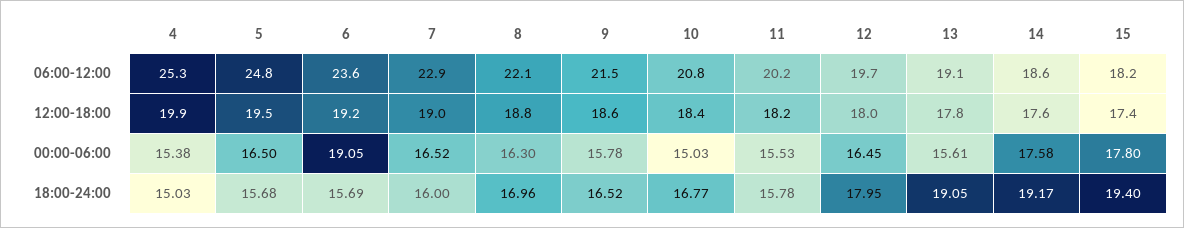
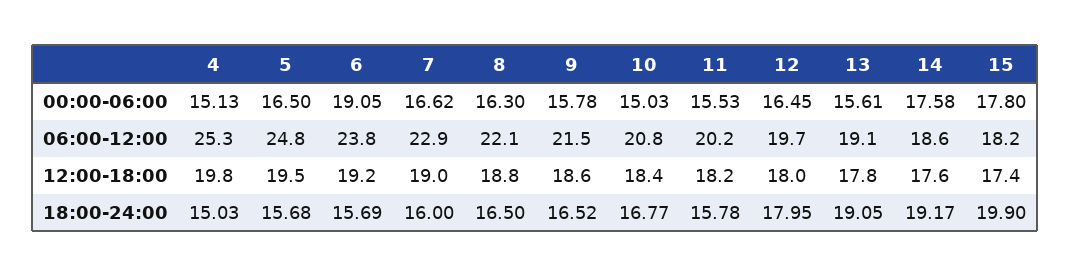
  {
    "4": {
      "06:00-12:00": 25.3,
-     "12:00-18:00": 19.9,
+     "12:00-18:00": 19.8,
-     "00:00-06:00": 15.38,
+     "00:00-06:00": 15.13,
      "18:00-24:00": 15.03
    },
    "5": {
      "06:00-12:00": 24.8,
      "12:00-18:00": 19.5,
      "00:00-06:00": 16.5,
      "18:00-24:00": 15.68
    },
    "6": {
-     "06:00-12:00": 23.6,
+     "06:00-12:00": 23.8,
      "12:00-18:00": 19.2,
      "00:00-06:00": 19.05,
      "18:00-24:00": 15.69
    },
    "7": {
      "06:00-12:00": 22.9,
      "12:00-18:00": 19,
-     "00:00-06:00": 16.52,
+     "00:00-06:00": 16.62,
      "18:00-24:00": 16
    },
    "8": {
      "06:00-12:00": 22.1,
      "12:00-18:00": 18.8,
      "00:00-06:00": 16.3,
-     "18:00-24:00": 16.96
+     "18:00-24:00": 16.5
    },
    "9": {
      "06:00-12:00": 21.5,
      "12:00-18:00": 18.6,
      "00:00-06:00": 15.78,
      "18:00-24:00": 16.52
    },
    "10": {
      "06:00-12:00": 20.8,
      "12:00-18:00": 18.4,
      "00:00-06:00": 15.03,
      "18:00-24:00": 16.77
    },
    "11": {
      "06:00-12:00": 20.2,
      "12:00-18:00": 18.2,
      "00:00-06:00": 15.53,
      "18:00-24:00": 15.78
    },
    "12": {
      "06:00-12:00": 19.7,
      "12:00-18:00": 18,
      "00:00-06:00": 16.45,
      "18:00-24:00": 17.95
    },
    "13": {
      "06:00-12:00": 19.1,
      "12:00-18:00": 17.8,
      "00:00-06:00": 15.61,
      "18:00-24:00": 19.05
    },
    "14": {
      "06:00-12:00": 18.6,
      "12:00-18:00": 17.6,
      "00:00-06:00": 17.58,
      "18:00-24:00": 19.17
    },
    "15": {
      "06:00-12:00": 18.2,
      "12:00-18:00": 17.4,
      "00:00-06:00": 17.8,
-     "18:00-24:00": 19.4
+     "18:00-24:00": 19.9
    }
  }

